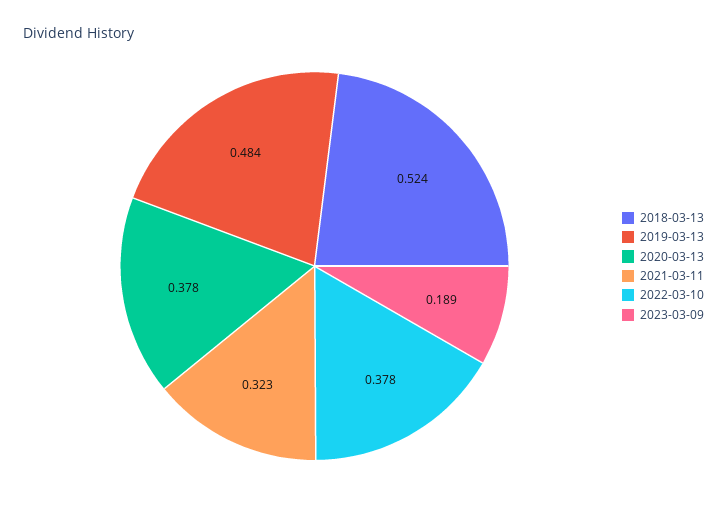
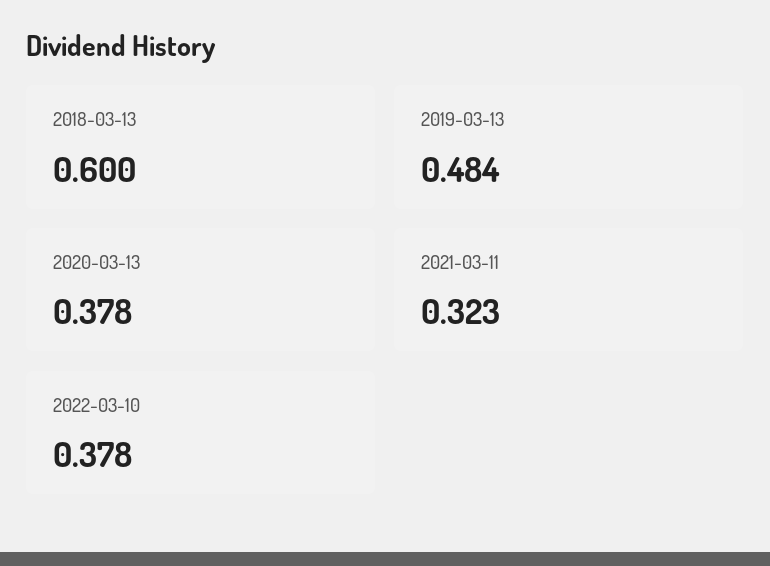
  {
-   "2018-03-13": 0.524,
+   "2018-03-13": 0.6,
    "2019-03-13": 0.484,
    "2020-03-13": 0.378,
    "2021-03-11": 0.323,
-   "2022-03-10": 0.378,
+   "2022-03-10": 0.378
-   "2023-03-09": 0.189
  }

